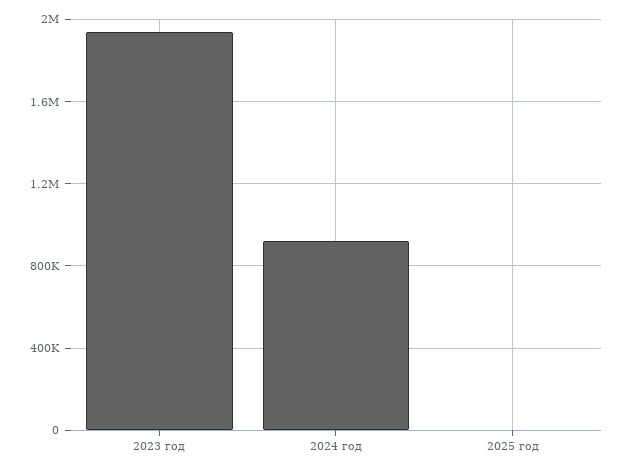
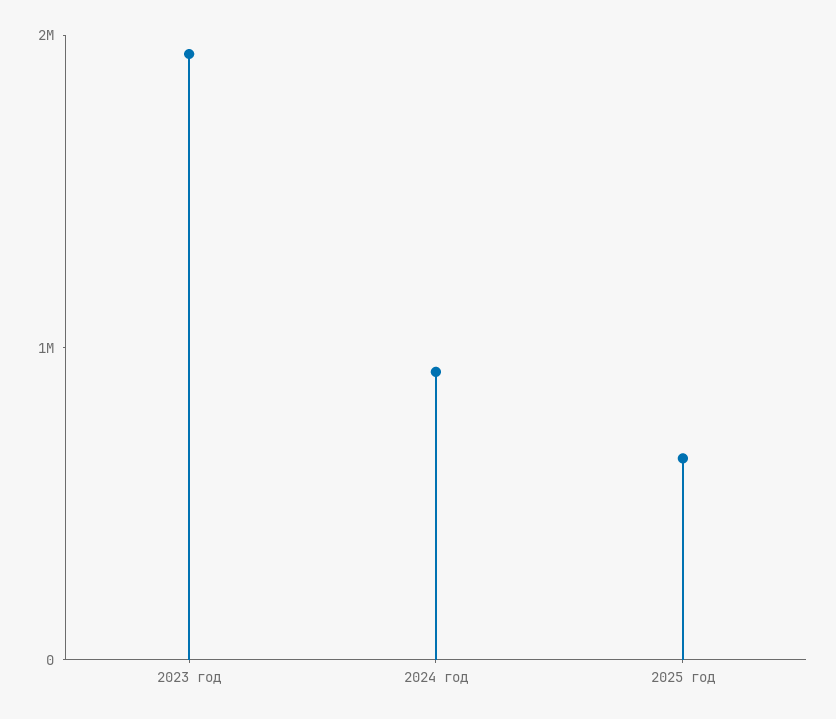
  {
    "2023 год": 1950000,
    "2024 год": 900000,
-   "2025 год": 0
+   "2025 год": 600000
  }

